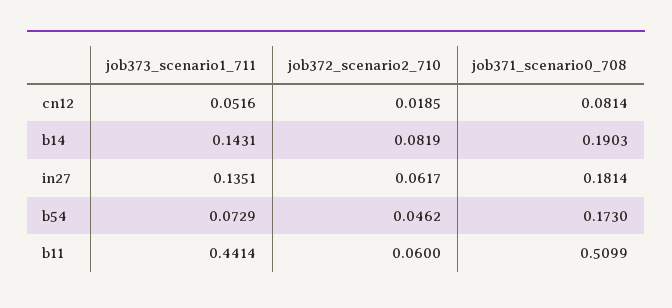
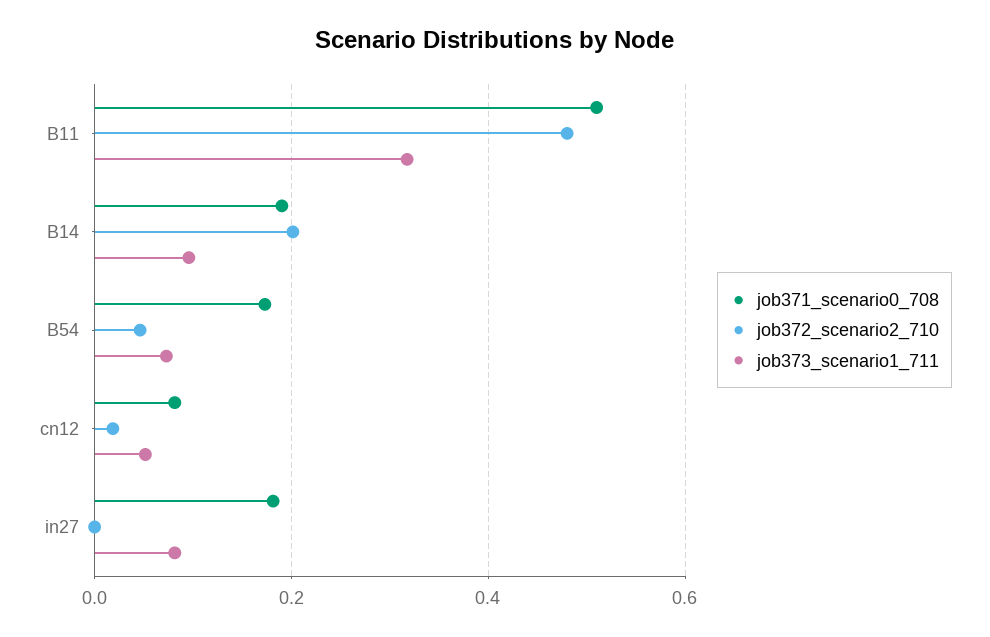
  {
    "job373_scenario1_711": {
      "cn12": 0.0516,
-     "b14": 0.1431,
+     "b14": 0.1,
-     "in27": 0.1351,
+     "in27": 0.08,
      "b54": 0.0729,
-     "b11": 0.4414
+     "b11": 0.32
    },
    "job372_scenario2_710": {
      "cn12": 0.0185,
-     "b14": 0.0819,
+     "b14": 0.2,
-     "in27": 0.0617,
+     "in27": 0,
      "b54": 0.0462,
-     "b11": 0.06
+     "b11": 0.48
    },
    "job371_scenario0_708": {
      "cn12": 0.0814,
      "b14": 0.1903,
      "in27": 0.1814,
      "b54": 0.173,
      "b11": 0.5099
    }
  }

